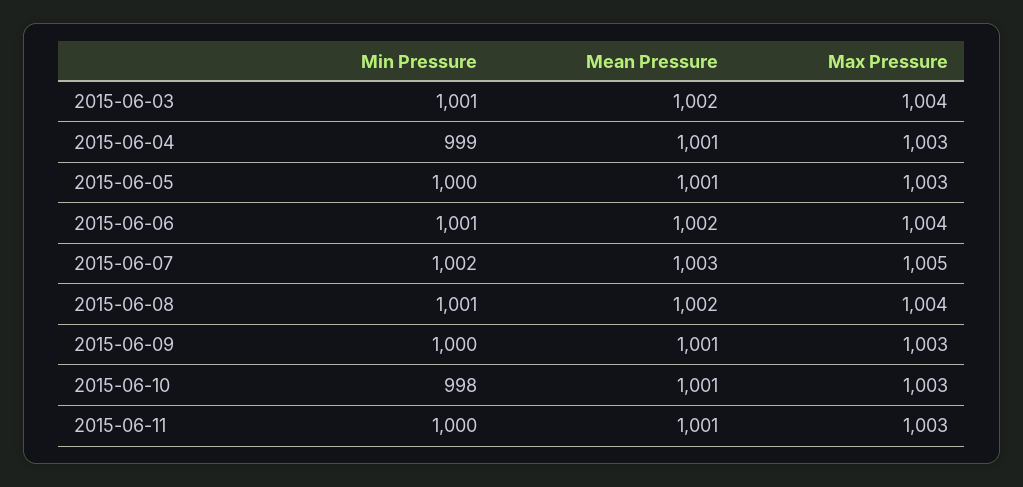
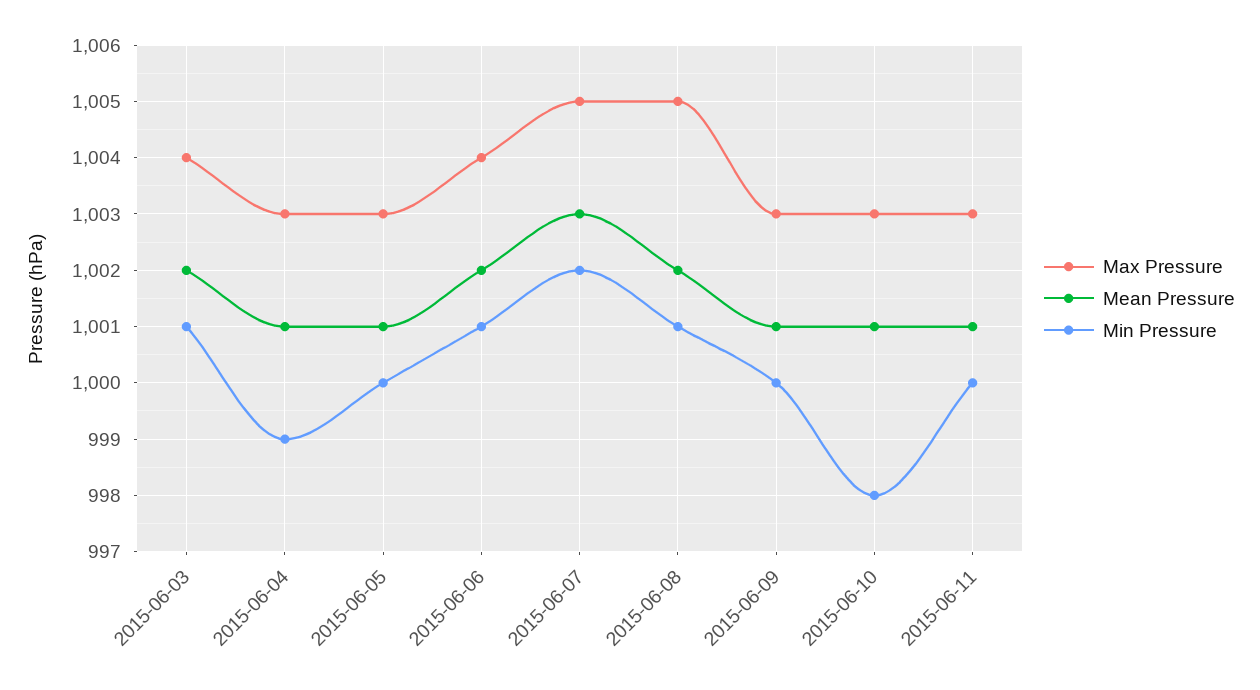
  {
    "Min Pressure": {
      "2015-06-03": 1001,
      "2015-06-04": 999,
      "2015-06-05": 1000,
      "2015-06-06": 1001,
      "2015-06-07": 1002,
      "2015-06-08": 1001,
      "2015-06-09": 1000,
      "2015-06-10": 998,
      "2015-06-11": 1000
    },
    "Mean Pressure": {
      "2015-06-03": 1002,
      "2015-06-04": 1001,
      "2015-06-05": 1001,
      "2015-06-06": 1002,
      "2015-06-07": 1003,
      "2015-06-08": 1002,
      "2015-06-09": 1001,
      "2015-06-10": 1001,
      "2015-06-11": 1001
    },
    "Max Pressure": {
      "2015-06-03": 1004,
      "2015-06-04": 1003,
      "2015-06-05": 1003,
      "2015-06-06": 1004,
      "2015-06-07": 1005,
-     "2015-06-08": 1004,
+     "2015-06-08": 1005,
      "2015-06-09": 1003,
      "2015-06-10": 1003,
      "2015-06-11": 1003
    }
  }

